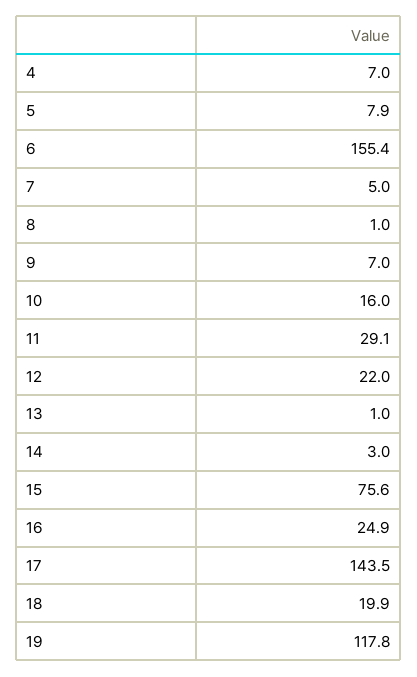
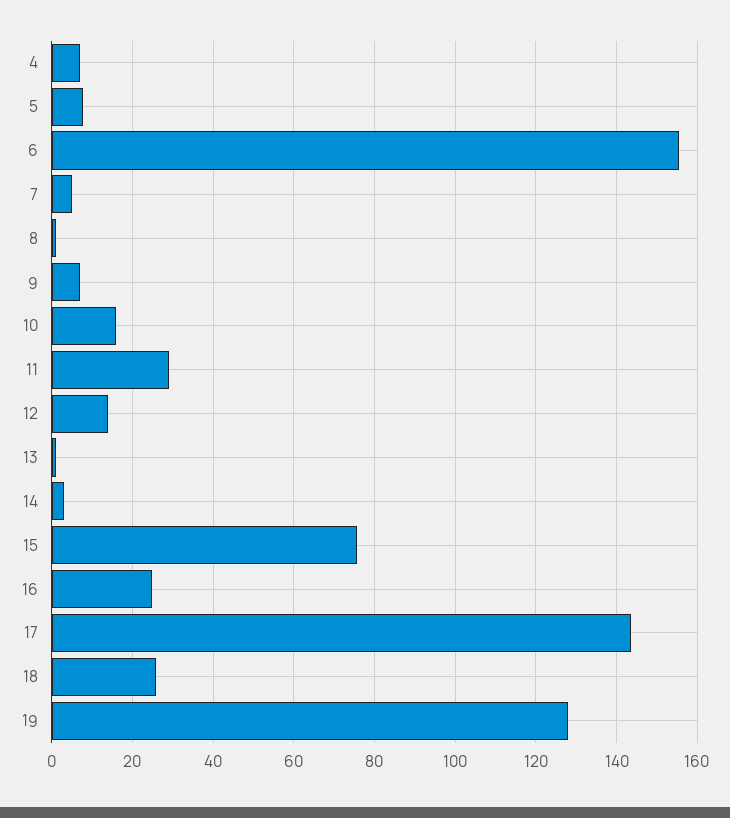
  {
    "4": 7,
    "5": 7.9,
    "6": 155.4,
    "7": 5,
    "8": 1,
    "9": 7,
    "10": 16,
    "11": 29.1,
-   "12": 22,
+   "12": 14,
    "13": 1,
    "14": 3,
    "15": 75.6,
    "16": 24.9,
    "17": 143.5,
-   "18": 19.9,
+   "18": 26,
-   "19": 117.8
+   "19": 128
  }

